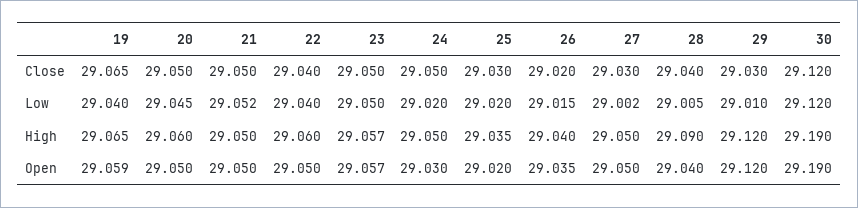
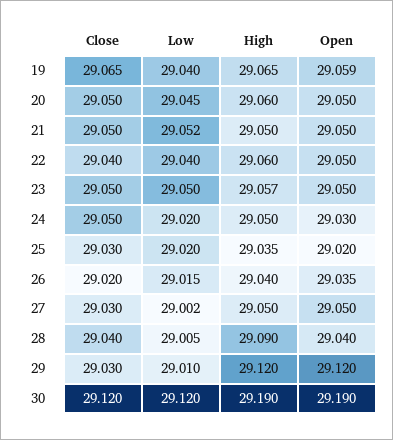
  {
    "19": {
      "Close": 29.065,
      "Low": 29.04,
      "High": 29.065,
      "Open": 29.059
    },
    "20": {
      "Close": 29.05,
      "Low": 29.045,
      "High": 29.06,
      "Open": 29.05
    },
    "21": {
      "Close": 29.05,
      "Low": 29.052,
      "High": 29.05,
      "Open": 29.05
    },
    "22": {
      "Close": 29.04,
      "Low": 29.04,
      "High": 29.06,
      "Open": 29.05
    },
    "23": {
      "Close": 29.05,
      "Low": 29.05,
      "High": 29.057,
-     "Open": 29.057
+     "Open": 29.05
    },
    "24": {
      "Close": 29.05,
      "Low": 29.02,
      "High": 29.05,
      "Open": 29.03
    },
    "25": {
      "Close": 29.03,
      "Low": 29.02,
      "High": 29.035,
      "Open": 29.02
    },
    "26": {
      "Close": 29.02,
      "Low": 29.015,
      "High": 29.04,
      "Open": 29.035
    },
    "27": {
      "Close": 29.03,
      "Low": 29.002,
      "High": 29.05,
      "Open": 29.05
    },
    "28": {
      "Close": 29.04,
      "Low": 29.005,
      "High": 29.09,
      "Open": 29.04
    },
    "29": {
      "Close": 29.03,
      "Low": 29.01,
      "High": 29.12,
      "Open": 29.12
    },
    "30": {
      "Close": 29.12,
      "Low": 29.12,
      "High": 29.19,
      "Open": 29.19
    }
  }

